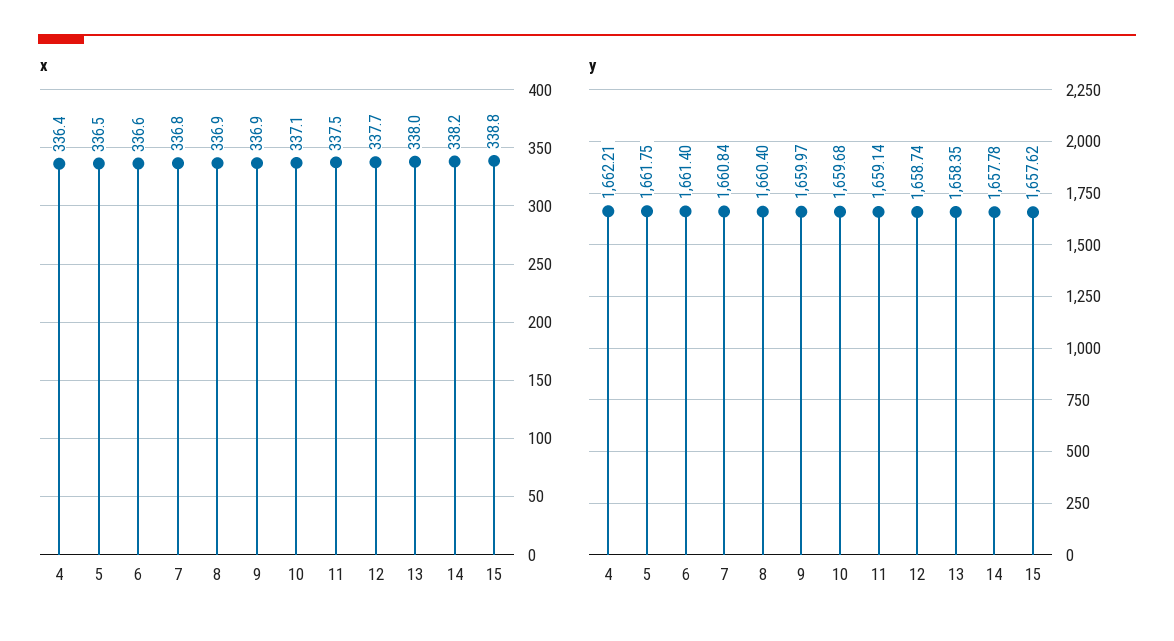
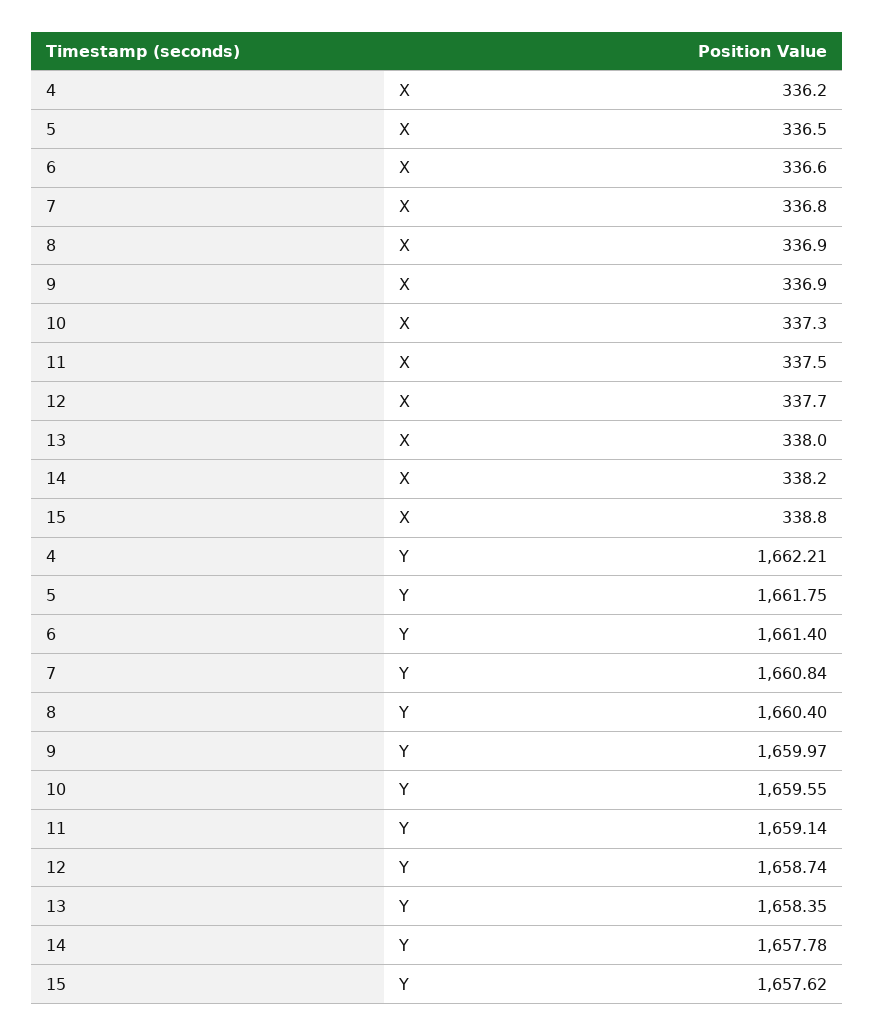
  {
    "x": {
-     "4": 336.4,
+     "4": 336.2,
      "5": 336.5,
      "6": 336.6,
      "7": 336.8,
      "8": 336.9,
      "9": 336.9,
-     "10": 337.1,
+     "10": 337.3,
      "11": 337.5,
      "12": 337.7,
      "13": 338,
      "14": 338.2,
      "15": 338.8
    },
    "y": {
      "4": 1662.21,
      "5": 1661.75,
      "6": 1661.4,
      "7": 1660.84,
      "8": 1660.4,
      "9": 1659.97,
-     "10": 1659.68,
+     "10": 1659.55,
      "11": 1659.14,
      "12": 1658.74,
      "13": 1658.35,
      "14": 1657.78,
      "15": 1657.62
    }
  }

